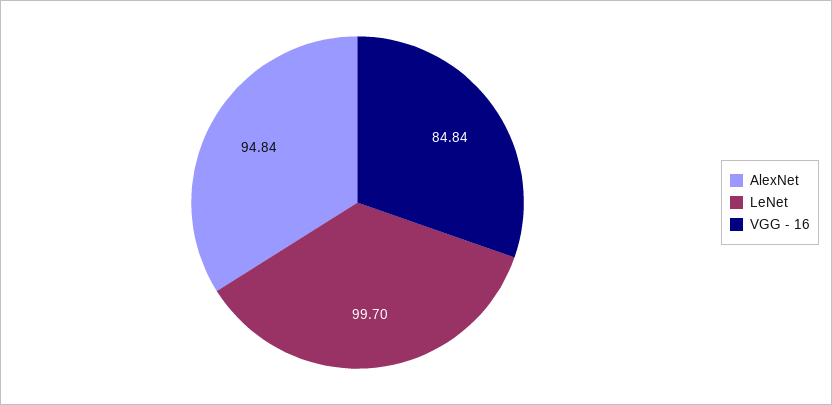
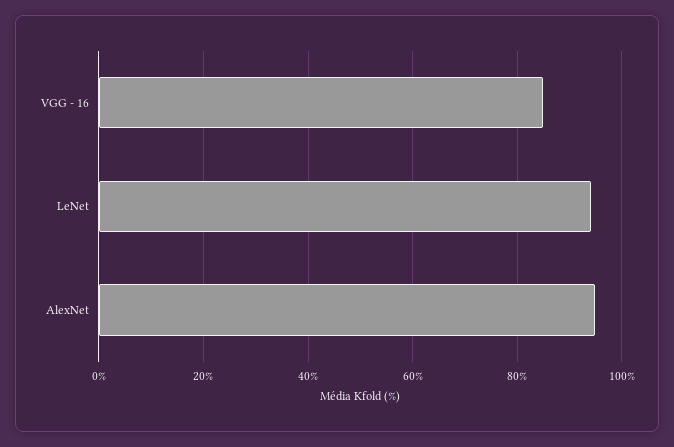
  {
    "AlexNet": 94.84,
-   "LeNet": 99.7,
+   "LeNet": 94,
    "VGG - 16": 84.84
  }

